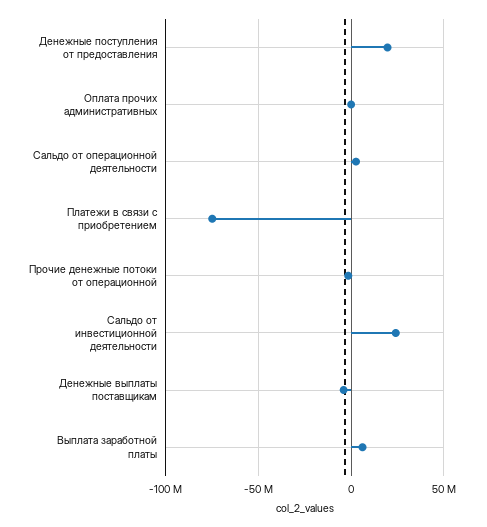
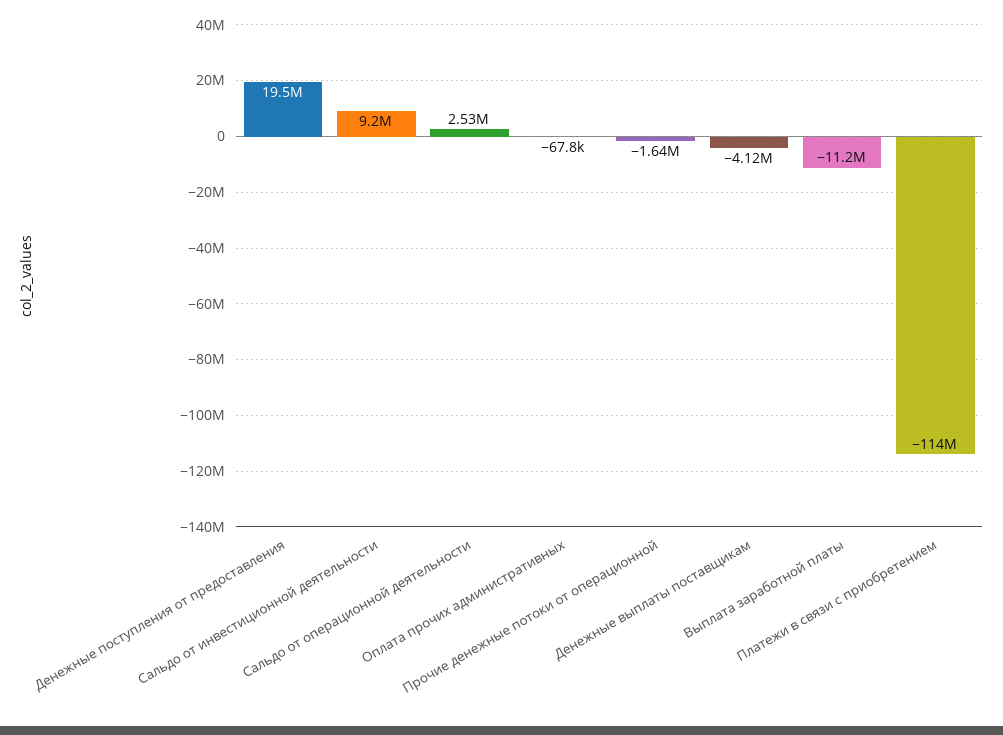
  {
    "Денежные поступления от предоставления": 19500000,
    "Оплата прочих административных": -67800,
    "Сальдо от операционной деятельности": 2530000,
-   "Платежи в связи с приобретением": -75000000,
+   "Платежи в связи с приобретением": -114000000,
    "Прочие денежные потоки от операционной": -1640000,
-   "Сальдо от инвестиционной деятельности": 25000000,
+   "Сальдо от инвестиционной деятельности": 9200000,
    "Денежные выплаты поставщикам": -4120000,
-   "Выплата заработной платы": 5000000
+   "Выплата заработной платы": -11200000
  }

